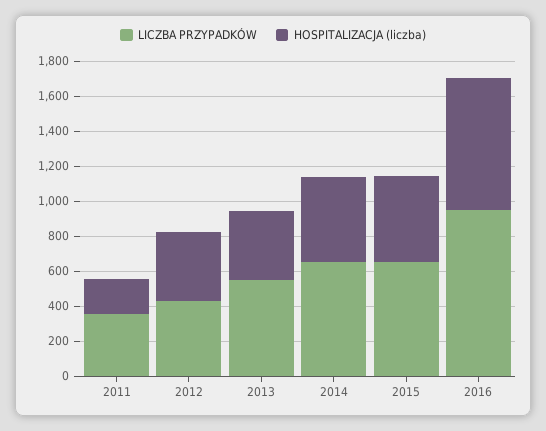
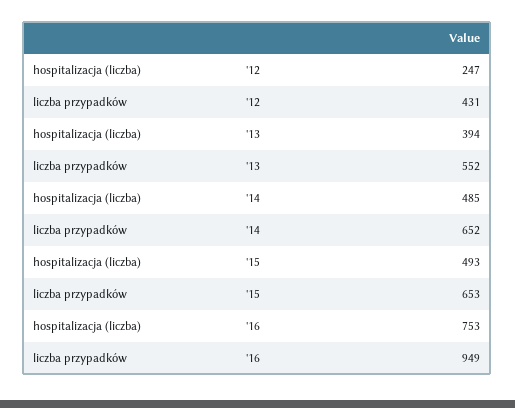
  {
    "LICZBA PRZYPADKÓW": {
-     "2011": 350,
      "2012": 431,
      "2013": 552,
      "2014": 652,
      "2015": 653,
      "2016": 949
    },
    "HOSPITALIZACJA (liczba)": {
-     "2011": 200,
-     "2012": 400,
+     "2012": 247,
      "2013": 394,
      "2014": 485,
      "2015": 493,
      "2016": 753
    }
  }

